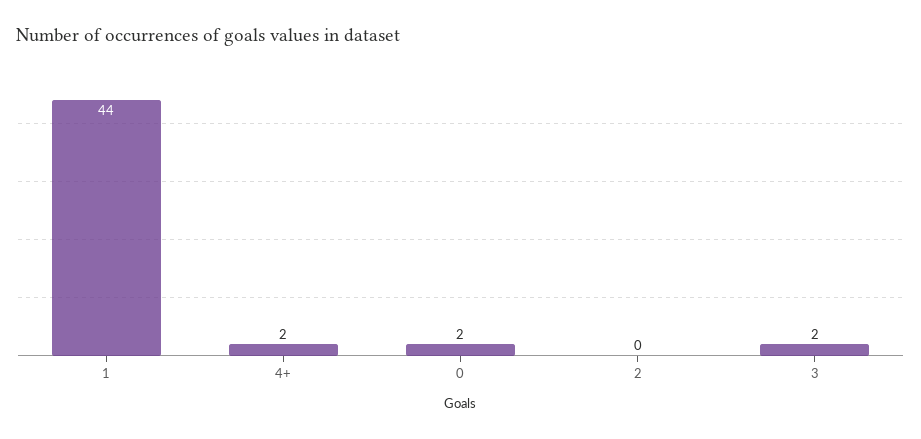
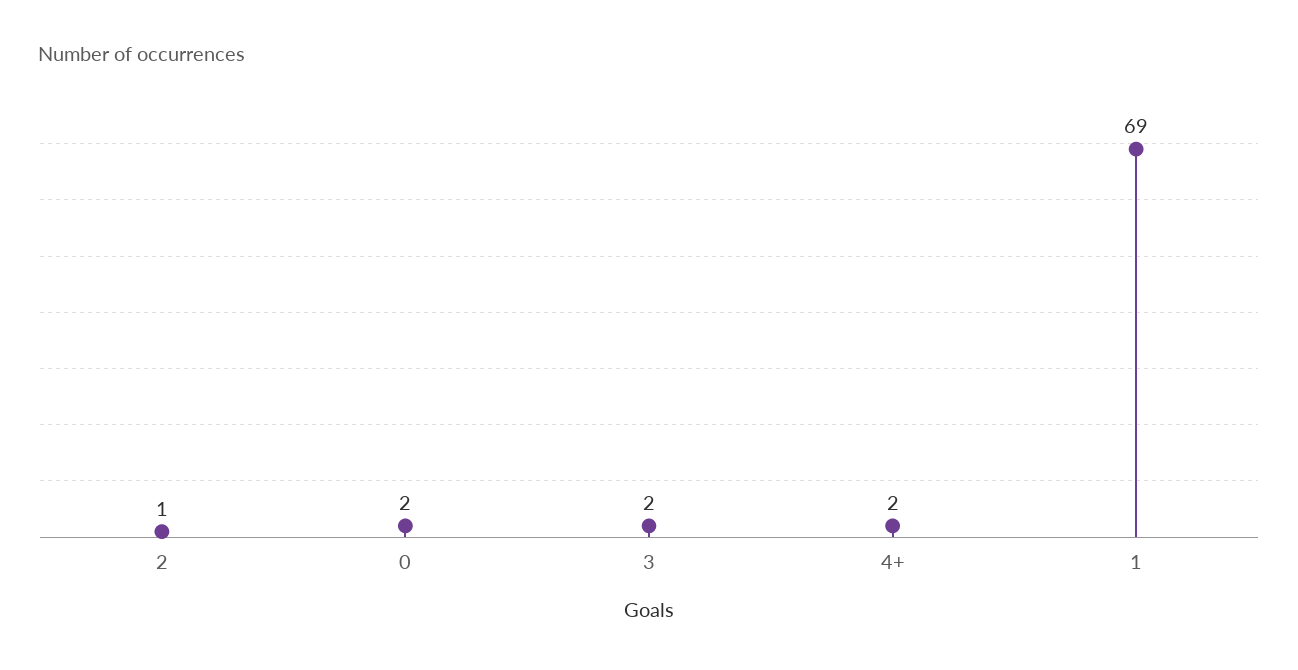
  {
-   "1": 44,
+   "1": 69,
    "4+": 2,
    "0": 2,
-   "2": 0,
+   "2": 1,
    "3": 2
  }

